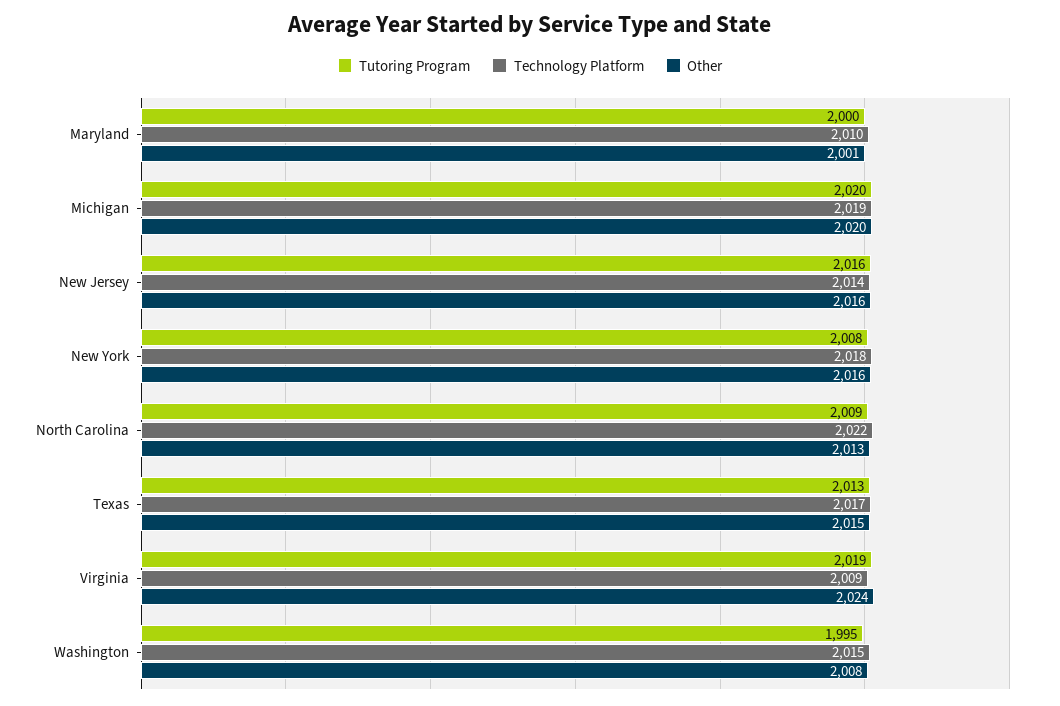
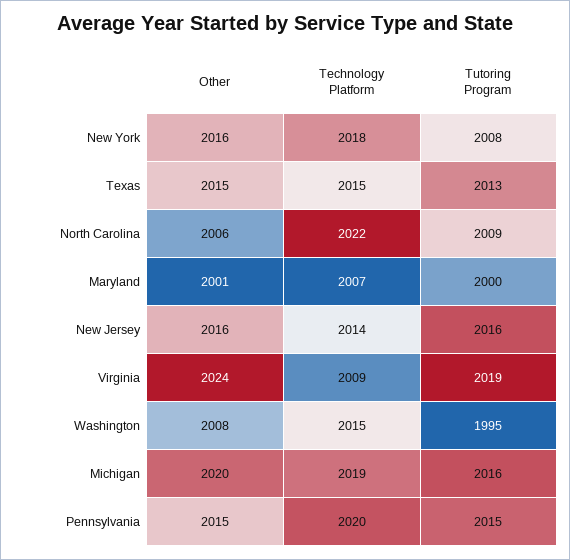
  {
    "Tutoring Program": {
      "Maryland": 2000,
-     "Michigan": 2020,
+     "Michigan": 2016,
      "New Jersey": 2016,
      "New York": 2008,
      "North Carolina": 2009,
      "Texas": 2013,
      "Virginia": 2019,
-     "Washington": 1995
+     "Washington": 1995,
+     "Pennsylvania": 2015
    },
    "Technology Platform": {
-     "Maryland": 2010,
+     "Maryland": 2007,
      "Michigan": 2019,
      "New Jersey": 2014,
      "New York": 2018,
      "North Carolina": 2022,
-     "Texas": 2017,
+     "Texas": 2015,
      "Virginia": 2009,
-     "Washington": 2015
+     "Washington": 2015,
+     "Pennsylvania": 2020
    },
    "Other": {
      "Maryland": 2001,
      "Michigan": 2020,
      "New Jersey": 2016,
      "New York": 2016,
-     "North Carolina": 2013,
+     "North Carolina": 2006,
      "Texas": 2015,
      "Virginia": 2024,
-     "Washington": 2008
+     "Washington": 2008,
+     "Pennsylvania": 2015
    }
  }

